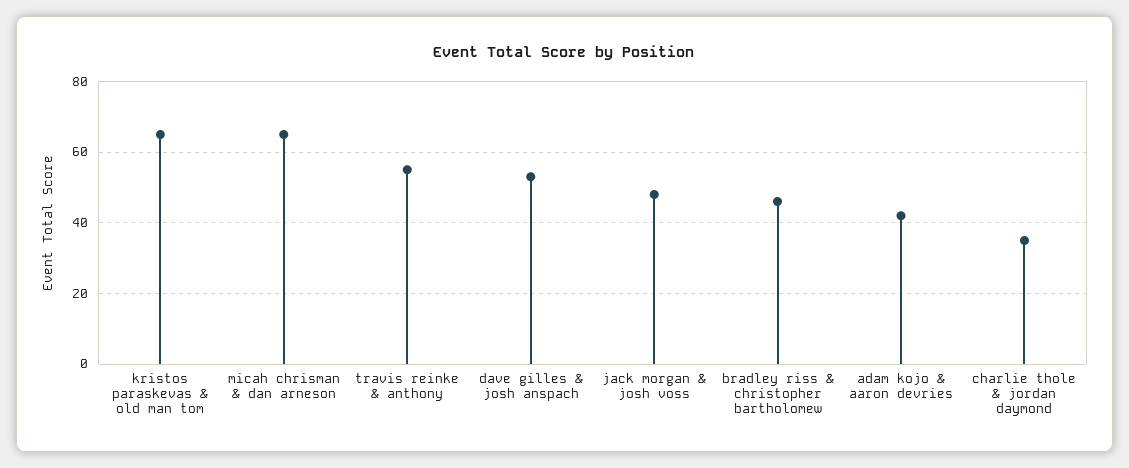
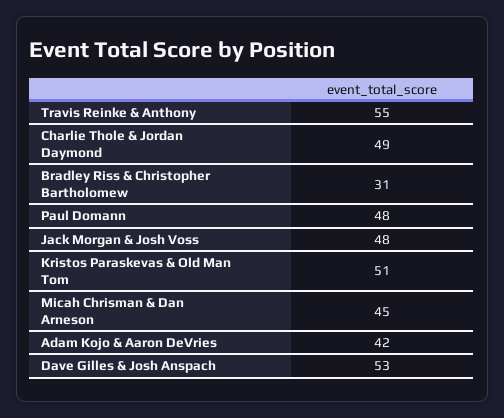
  {
-   "kristos paraskevas & old man tom": 65,
+   "kristos paraskevas & old man tom": 51,
-   "micah chrisman & dan arneson": 65,
+   "micah chrisman & dan arneson": 45,
    "travis reinke & anthony": 55,
    "dave gilles & josh anspach": 53,
    "jack morgan & josh voss": 48,
-   "bradley riss & christopher bartholomew": 45,
+   "bradley riss & christopher bartholomew": 31,
    "adam kojo & aaron devries": 42,
-   "charlie thole & jordan daymond": 35
+   "charlie thole & jordan daymond": 49,
+   "Paul Domann": 48
  }

